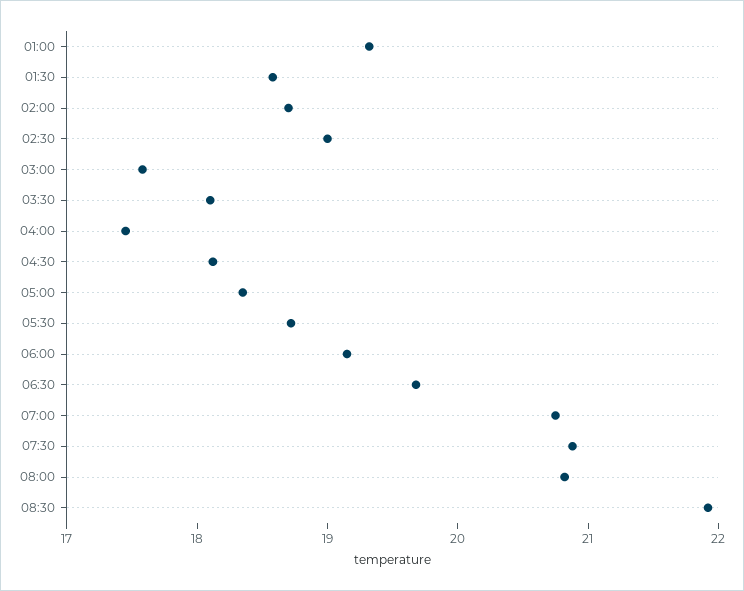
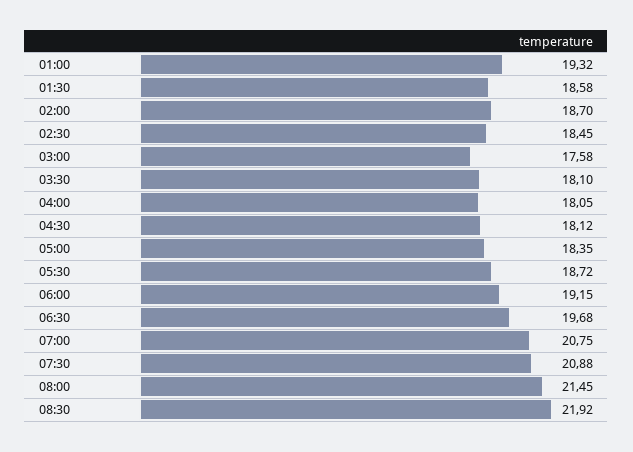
  {
    "01:00": 19.32,
    "01:30": 18.58,
    "02:00": 18.7,
-   "02:30": 19,
+   "02:30": 18.45,
    "03:00": 17.58,
    "03:30": 18.1,
-   "04:00": 17.4,
+   "04:00": 18.05,
    "04:30": 18.12,
    "05:00": 18.35,
    "05:30": 18.72,
    "06:00": 19.15,
    "06:30": 19.68,
    "07:00": 20.75,
    "07:30": 20.88,
-   "08:00": 20.8,
+   "08:00": 21.45,
    "08:30": 21.92
  }

